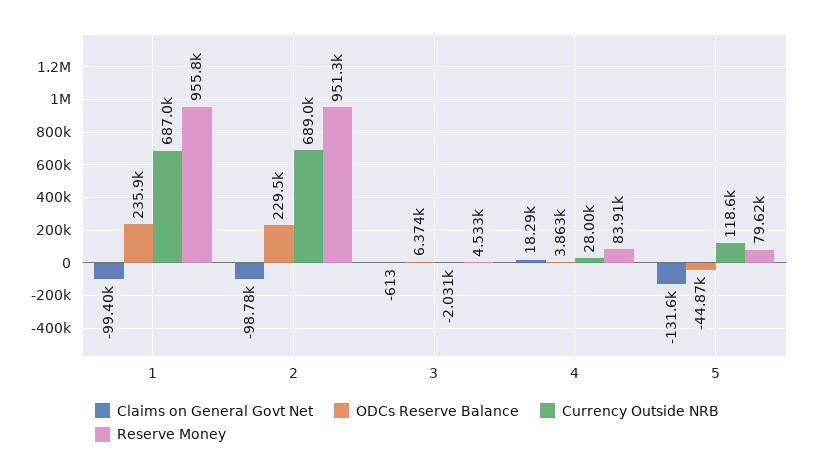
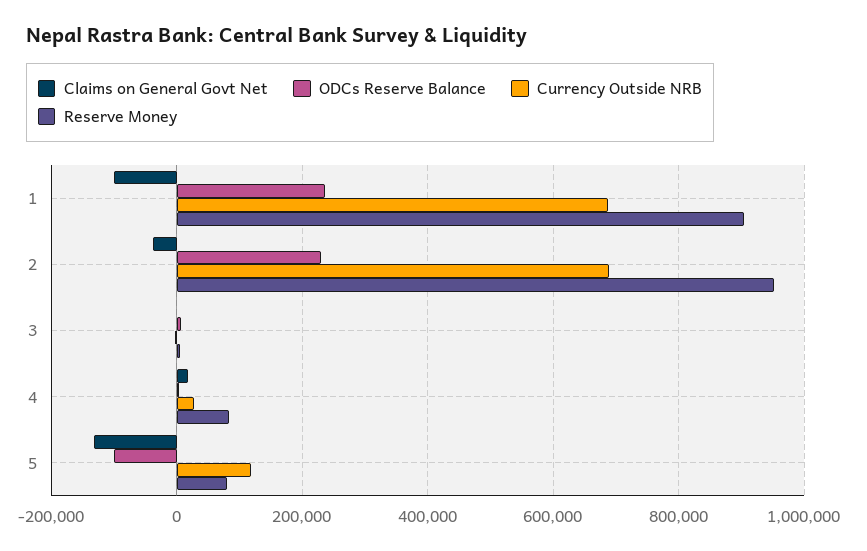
  {
    "Claims on General Govt Net": {
      "1": -99400,
-     "2": -98780,
+     "2": -40000,
      "3": -613,
      "4": 18290,
      "5": -131600
    },
    "ODCs Reserve Balance": {
      "1": 235900,
      "2": 229500,
      "3": 6374,
      "4": 3863,
-     "5": -44870
+     "5": -100000
    },
    "Currency Outside NRB": {
      "1": 687000,
      "2": 689000,
      "3": -2031,
      "4": 28000,
      "5": 118600
    },
    "Reserve Money": {
-     "1": 955800,
+     "1": 900000,
      "2": 951300,
      "3": 4533,
      "4": 83910,
      "5": 79620
    }
  }

